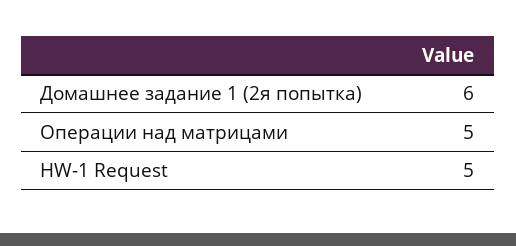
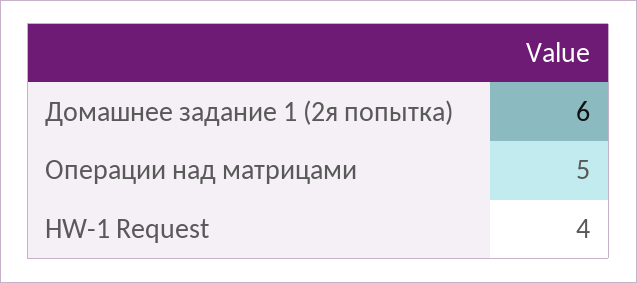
  {
    "Домашнее задание 1 (2я попытка)": 6,
    "Операции над матрицами": 5,
-   "HW-1 Request": 5
+   "HW-1 Request": 4
  }

